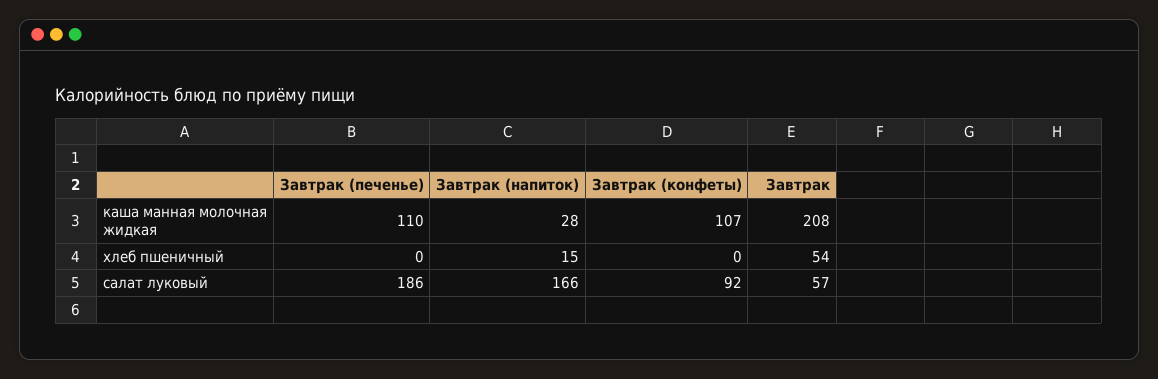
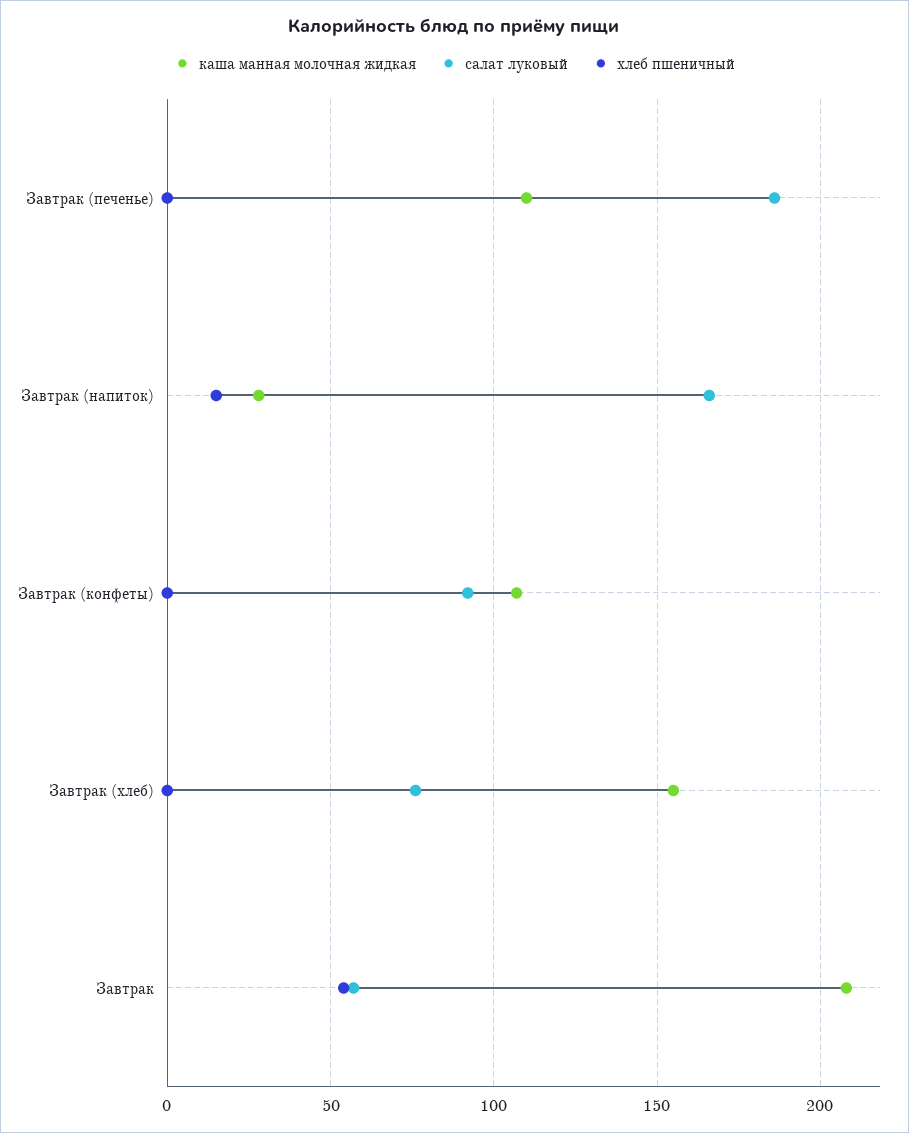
  {
    "каша манная молочная жидкая": {
      "Завтрак (печенье)": 110,
      "Завтрак (напиток)": 28,
      "Завтрак (конфеты)": 107,
-     "Завтрак": 208
+     "Завтрак": 208,
+     "Завтрак (хлеб)": 155
    },
    "хлеб пшеничный": {
      "Завтрак (печенье)": 0,
      "Завтрак (напиток)": 15,
      "Завтрак (конфеты)": 0,
-     "Завтрак": 54
+     "Завтрак": 54,
+     "Завтрак (хлеб)": 0
    },
    "салат луковый": {
      "Завтрак (печенье)": 186,
      "Завтрак (напиток)": 166,
      "Завтрак (конфеты)": 92,
-     "Завтрак": 57
+     "Завтрак": 57,
+     "Завтрак (хлеб)": 75
    }
  }

